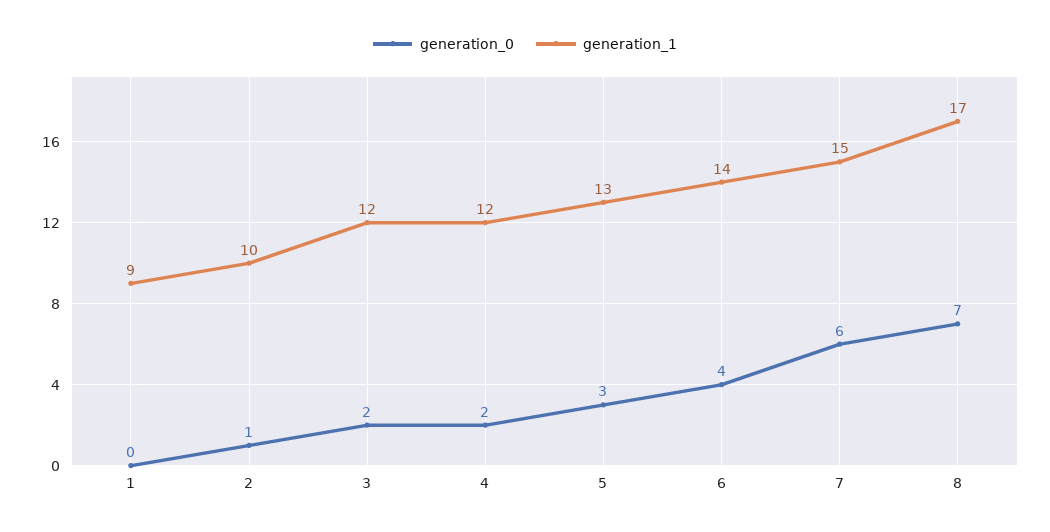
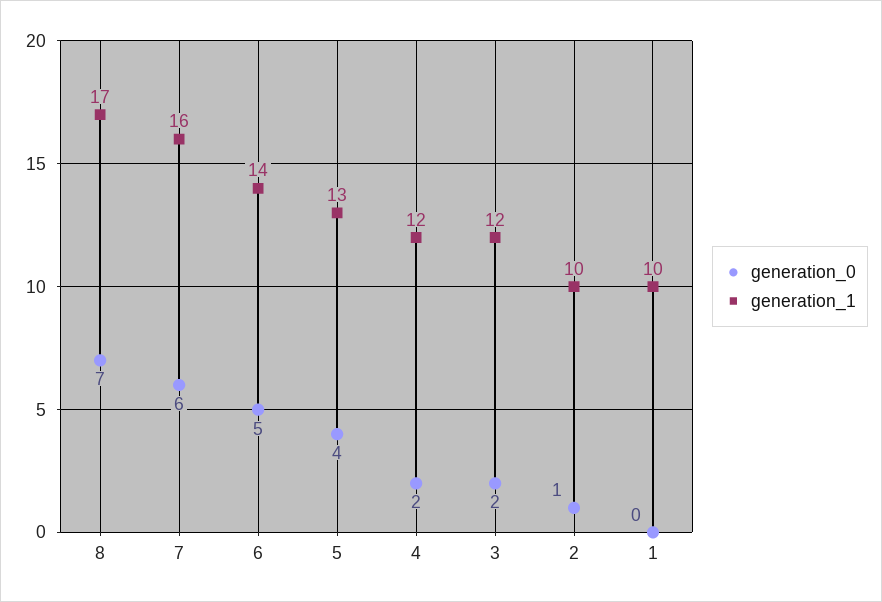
  {
    "generation_0": {
      "1": 0,
      "2": 1,
      "3": 2,
      "4": 2,
-     "5": 3,
+     "5": 4,
-     "6": 4,
+     "6": 5,
      "7": 6,
      "8": 7
    },
    "generation_1": {
-     "1": 9,
+     "1": 10,
      "2": 10,
      "3": 12,
      "4": 12,
      "5": 13,
      "6": 14,
-     "7": 15,
+     "7": 16,
      "8": 17
    }
  }

